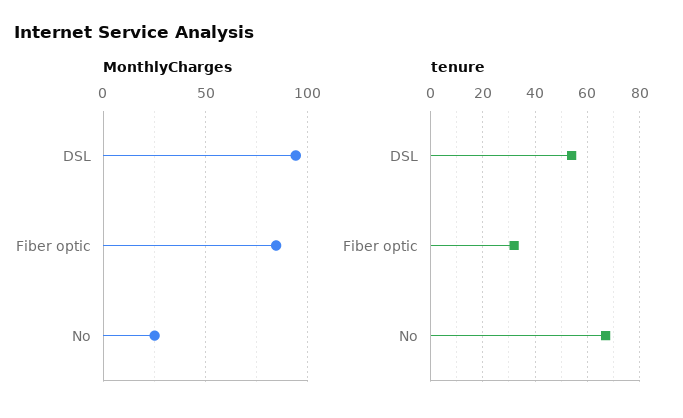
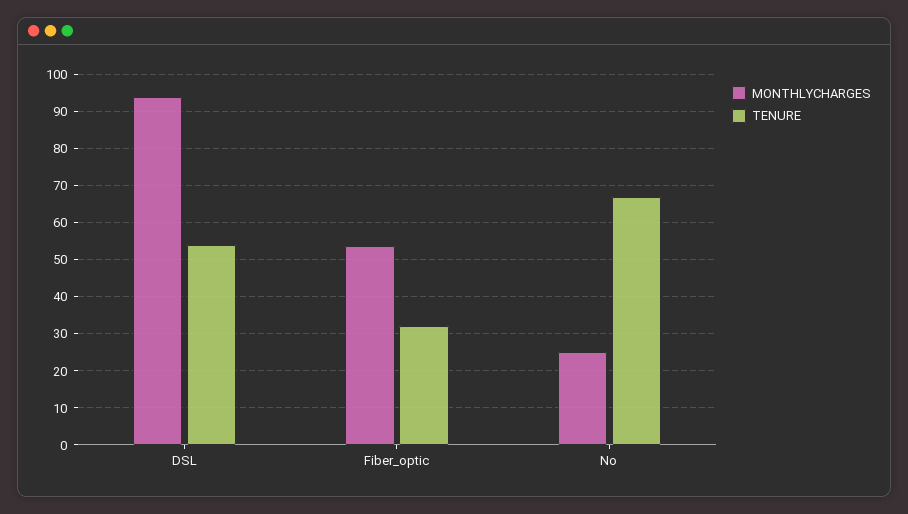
  {
    "MonthlyCharges": {
      "DSL": 94,
-     "Fiber optic": 85,
+     "Fiber optic": 54,
      "No": 26
    },
    "tenure": {
      "DSL": 54,
      "Fiber optic": 32,
      "No": 68
    }
  }

